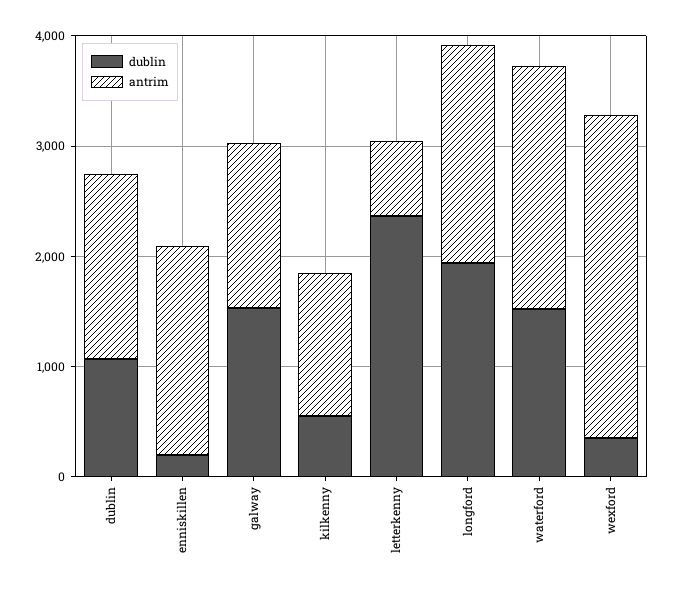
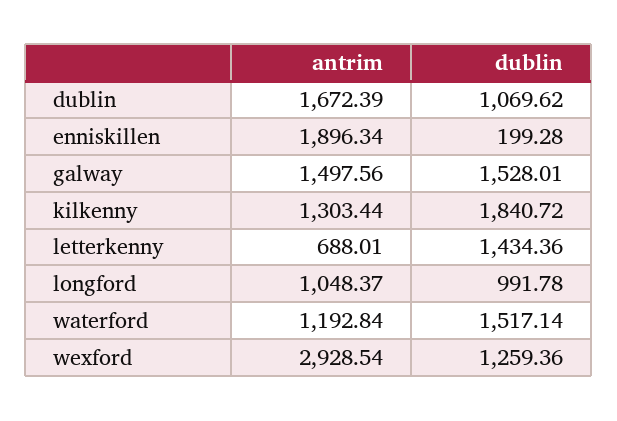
  {
    "dublin": {
      "dublin": 1069.62,
      "enniskillen": 199.28,
      "galway": 1528.01,
-     "kilkenny": 600,
+     "kilkenny": 1840.72,
-     "letterkenny": 2400,
+     "letterkenny": 1434.36,
-     "longford": 2000,
+     "longford": 991.78,
      "waterford": 1517.14,
-     "wexford": 400
+     "wexford": 1259.36
    },
    "antrim": {
      "dublin": 1672.39,
      "enniskillen": 1896.34,
      "galway": 1497.56,
      "kilkenny": 1303.44,
      "letterkenny": 688.01,
-     "longford": 2000,
+     "longford": 1048.37,
-     "waterford": 2200,
+     "waterford": 1192.84,
      "wexford": 2928.54
    }
  }

